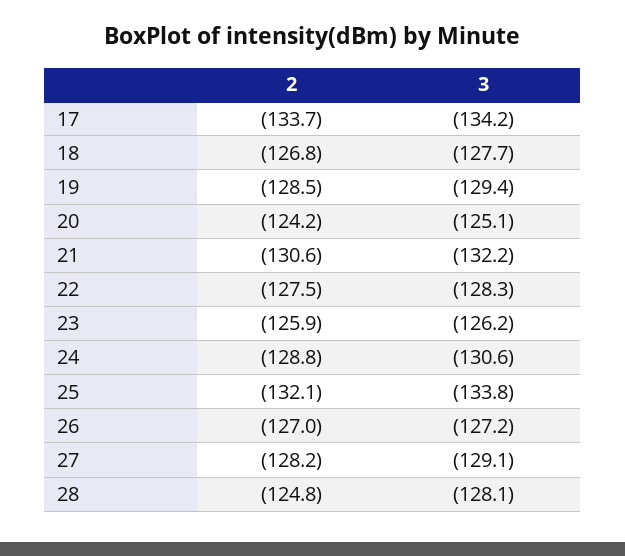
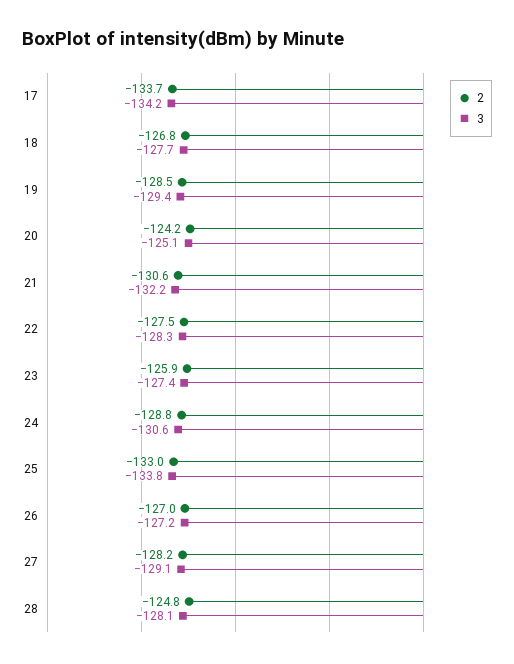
  {
    "2": {
      "17": -133.7,
      "18": -126.8,
      "19": -128.5,
      "20": -124.2,
      "21": -130.6,
      "22": -127.5,
      "23": -125.9,
      "24": -128.8,
-     "25": -132.1,
+     "25": -133,
      "26": -127,
      "27": -128.2,
      "28": -124.8
    },
    "3": {
      "17": -134.2,
      "18": -127.7,
      "19": -129.4,
      "20": -125.1,
      "21": -132.2,
      "22": -128.3,
-     "23": -126.2,
+     "23": -127.4,
      "24": -130.6,
      "25": -133.8,
      "26": -127.2,
      "27": -129.1,
      "28": -128.1
    }
  }

